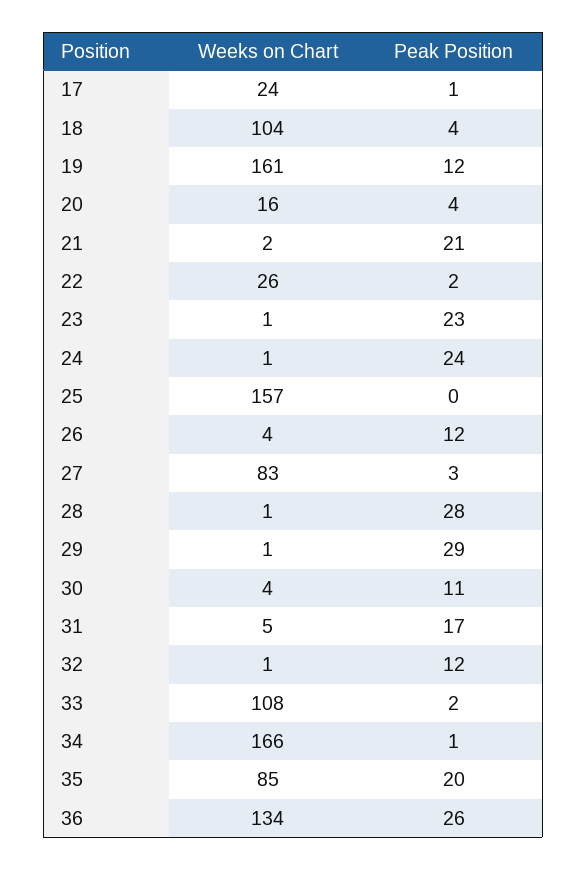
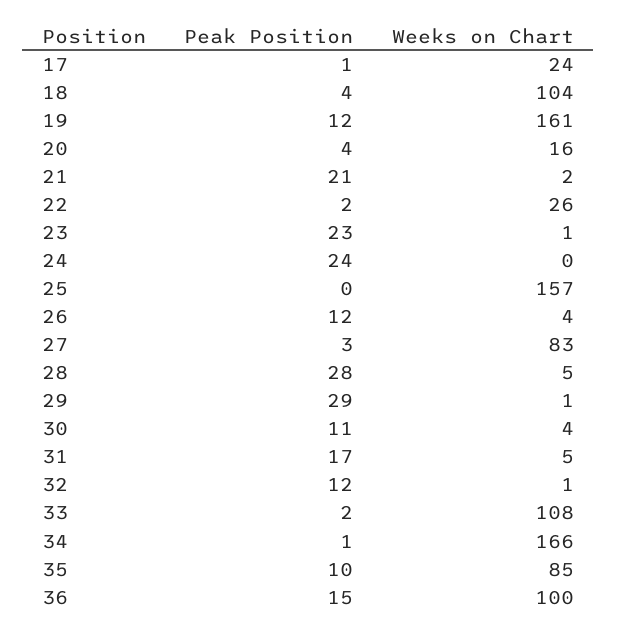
  {
    "Weeks on Chart": {
      "17": 24,
      "18": 104,
      "19": 161,
      "20": 16,
      "21": 2,
      "22": 26,
      "23": 1,
-     "24": 1,
+     "24": 0,
      "25": 157,
      "26": 4,
      "27": 83,
-     "28": 1,
+     "28": 5,
      "29": 1,
      "30": 4,
      "31": 5,
      "32": 1,
      "33": 108,
      "34": 166,
      "35": 85,
-     "36": 134
+     "36": 100
    },
    "Peak Position": {
      "17": 1,
      "18": 4,
      "19": 12,
      "20": 4,
      "21": 21,
      "22": 2,
      "23": 23,
      "24": 24,
      "25": 0,
      "26": 12,
      "27": 3,
      "28": 28,
      "29": 29,
      "30": 11,
      "31": 17,
      "32": 12,
      "33": 2,
      "34": 1,
-     "35": 20,
+     "35": 10,
-     "36": 26
+     "36": 15
    }
  }

